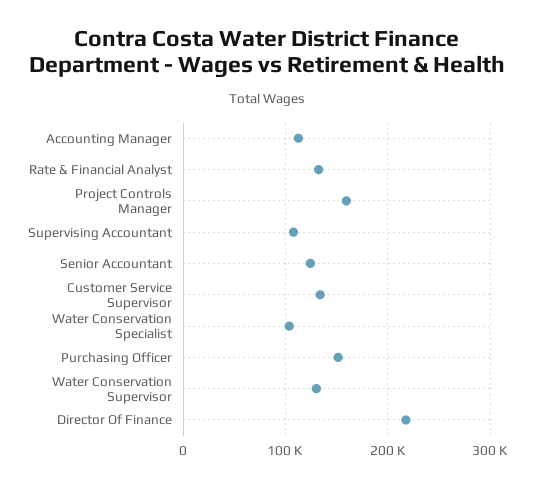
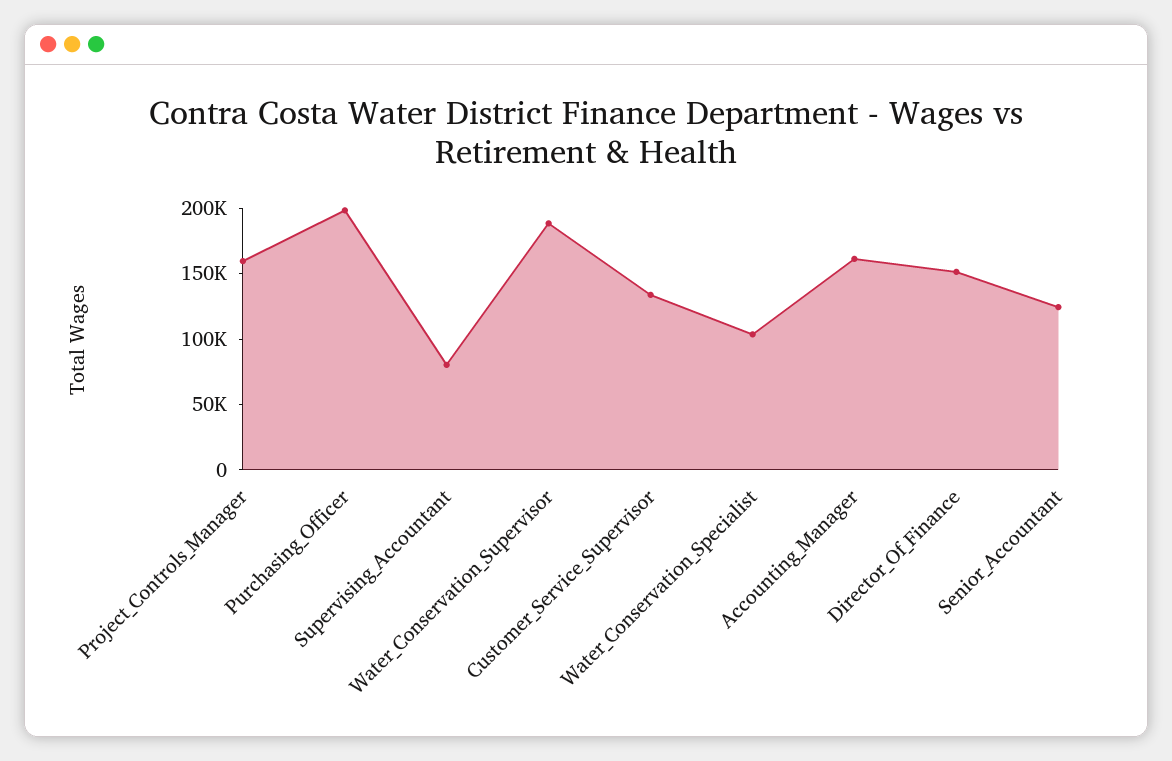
  {
-   "Accounting Manager": 110000,
+   "Accounting Manager": 160000,
-   "Rate & Financial Analyst": 130000,
    "Project Controls Manager": 160000,
-   "Supervising Accountant": 110000,
+   "Supervising Accountant": 80000,
    "Senior Accountant": 120000,
    "Customer Service Supervisor": 130000,
    "Water Conservation Specialist": 100000,
-   "Purchasing Officer": 150000,
+   "Purchasing Officer": 200000,
-   "Water Conservation Supervisor": 130000,
+   "Water Conservation Supervisor": 190000,
-   "Director Of Finance": 220000
+   "Director Of Finance": 150000
  }

